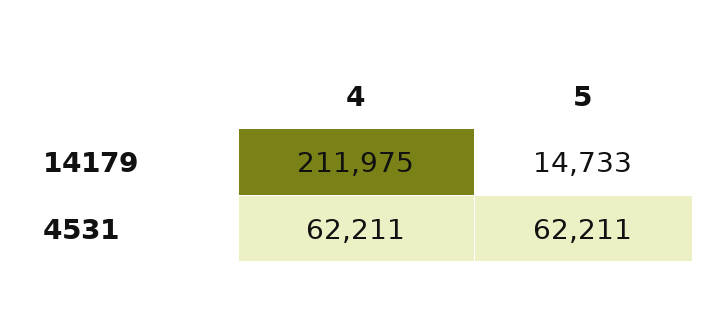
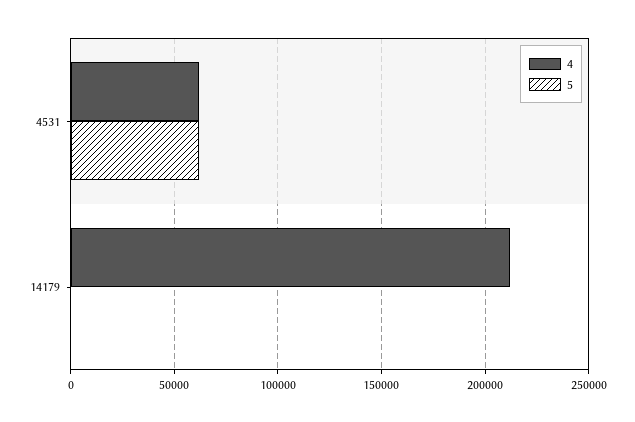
  {
    "4": {
      "14179": 211975,
      "4531": 62211
    },
    "5": {
-     "14179": 14733,
+     "14179": 0,
      "4531": 62211
    }
  }

